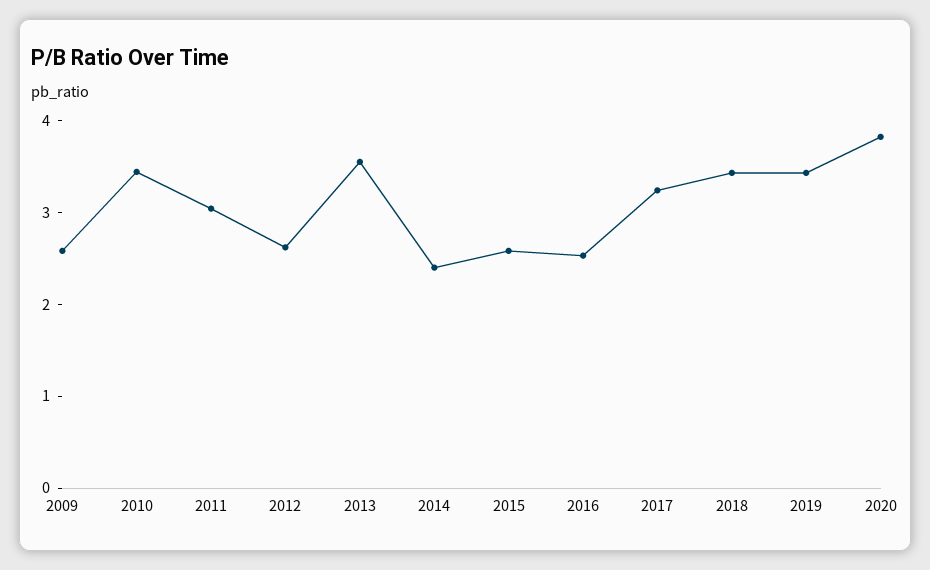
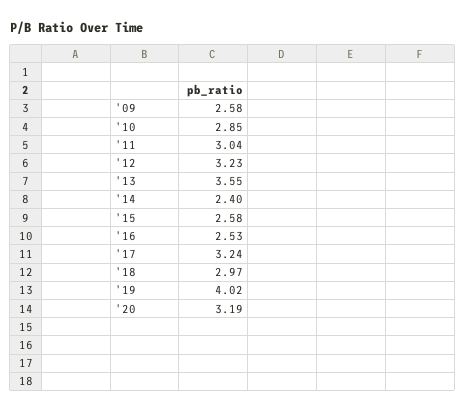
  {
    "2009": 2.58,
-   "2010": 3.4,
+   "2010": 2.85,
    "2011": 3.04,
-   "2012": 2.6,
+   "2012": 3.23,
    "2013": 3.55,
    "2014": 2.4,
    "2015": 2.58,
    "2016": 2.53,
    "2017": 3.24,
-   "2018": 3.4,
+   "2018": 2.97,
-   "2019": 3.4,
+   "2019": 4.02,
-   "2020": 3.8
+   "2020": 3.19
  }

